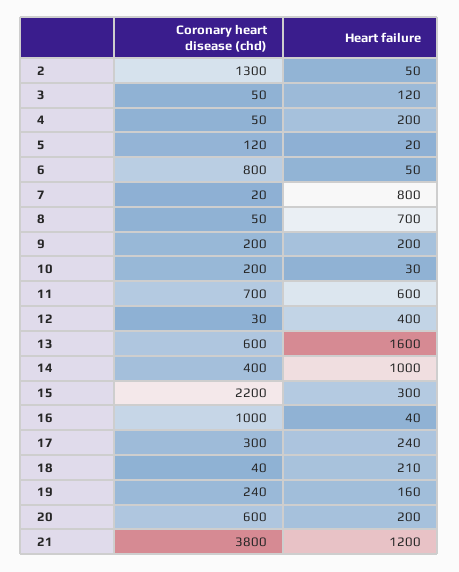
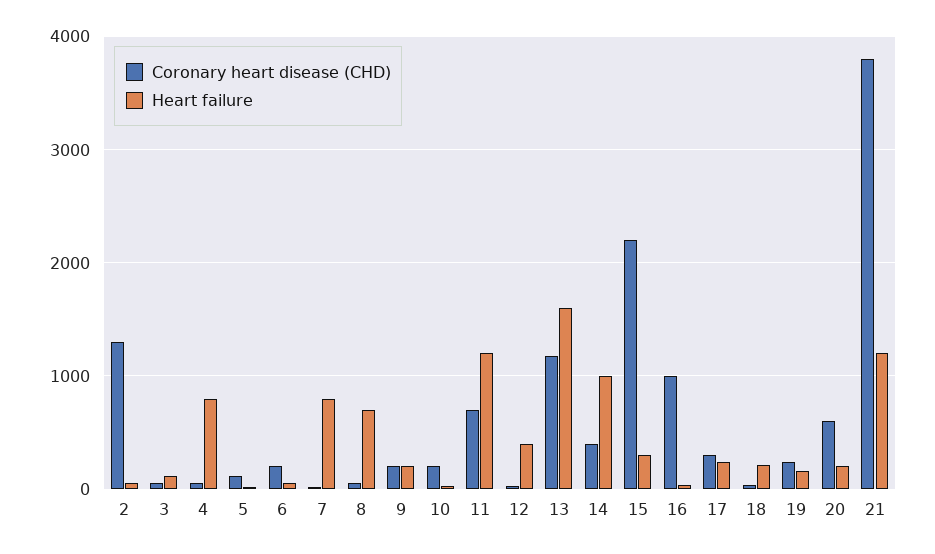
  {
    "Coronary heart disease (chd)": {
      "2": 1300,
      "3": 50,
      "4": 50,
      "5": 120,
-     "6": 800,
+     "6": 200,
      "7": 20,
      "8": 50,
      "9": 200,
      "10": 200,
      "11": 700,
      "12": 30,
-     "13": 600,
+     "13": 1200,
      "14": 400,
      "15": 2200,
      "16": 1000,
      "17": 300,
      "18": 40,
      "19": 240,
      "20": 600,
      "21": 3800
    },
    "Heart failure": {
      "2": 50,
      "3": 120,
-     "4": 200,
+     "4": 800,
      "5": 20,
      "6": 50,
      "7": 800,
      "8": 700,
      "9": 200,
      "10": 30,
-     "11": 600,
+     "11": 1200,
      "12": 400,
      "13": 1600,
      "14": 1000,
      "15": 300,
      "16": 40,
      "17": 240,
      "18": 210,
      "19": 160,
      "20": 200,
      "21": 1200
    }
  }

